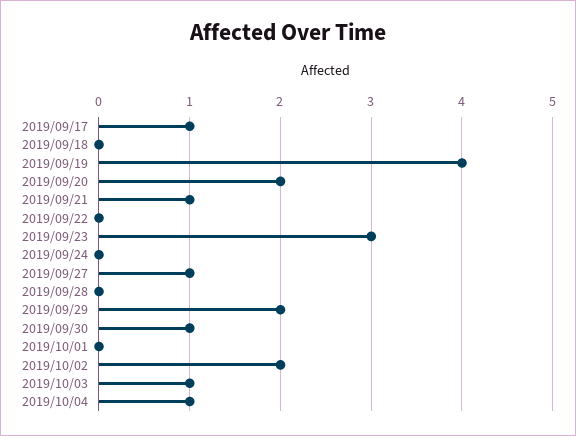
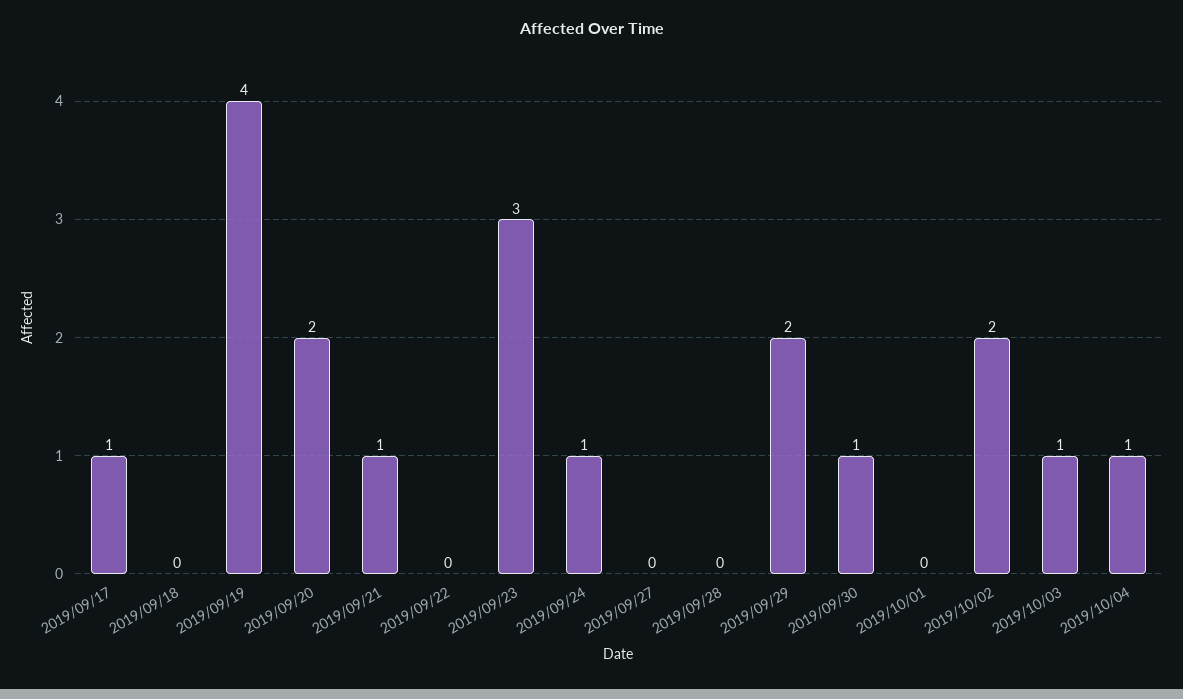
  {
    "2019/09/17": 1,
    "2019/09/18": 0,
    "2019/09/19": 4,
    "2019/09/20": 2,
    "2019/09/21": 1,
    "2019/09/22": 0,
    "2019/09/23": 3,
-   "2019/09/24": 0,
+   "2019/09/24": 1,
-   "2019/09/27": 1,
+   "2019/09/27": 0,
    "2019/09/28": 0,
    "2019/09/29": 2,
    "2019/09/30": 1,
    "2019/10/01": 0,
    "2019/10/02": 2,
    "2019/10/03": 1,
    "2019/10/04": 1
  }

